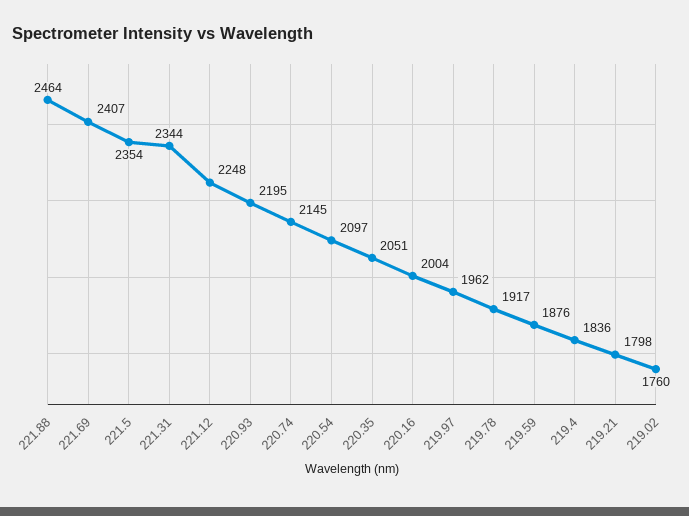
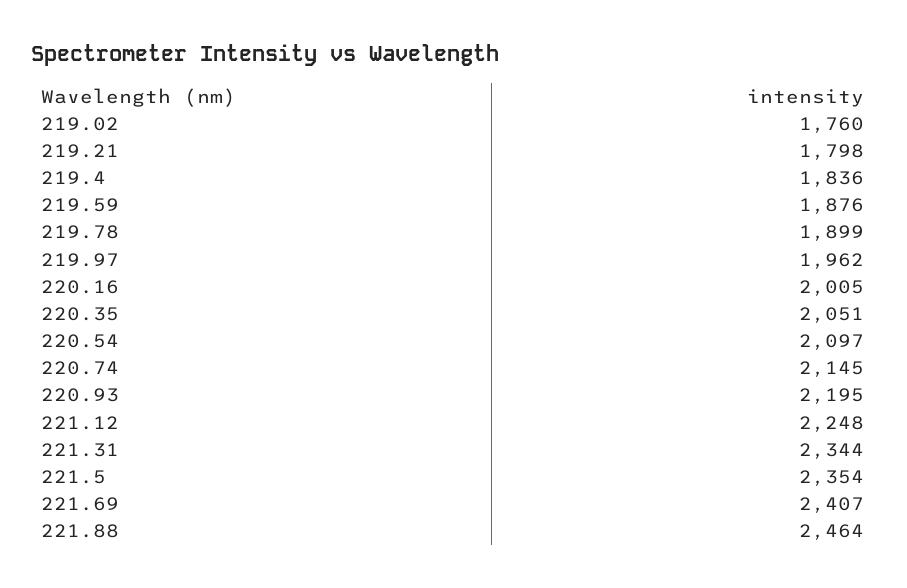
  {
    "221.88": 2464,
    "221.69": 2407,
    "221.5": 2354,
    "221.31": 2344,
    "221.12": 2248,
    "220.93": 2195,
    "220.74": 2145,
    "220.54": 2097,
    "220.35": 2051,
-   "220.16": 2004,
+   "220.16": 2005,
    "219.97": 1962,
-   "219.78": 1917,
+   "219.78": 1899,
    "219.59": 1876,
    "219.4": 1836,
    "219.21": 1798,
    "219.02": 1760
  }

